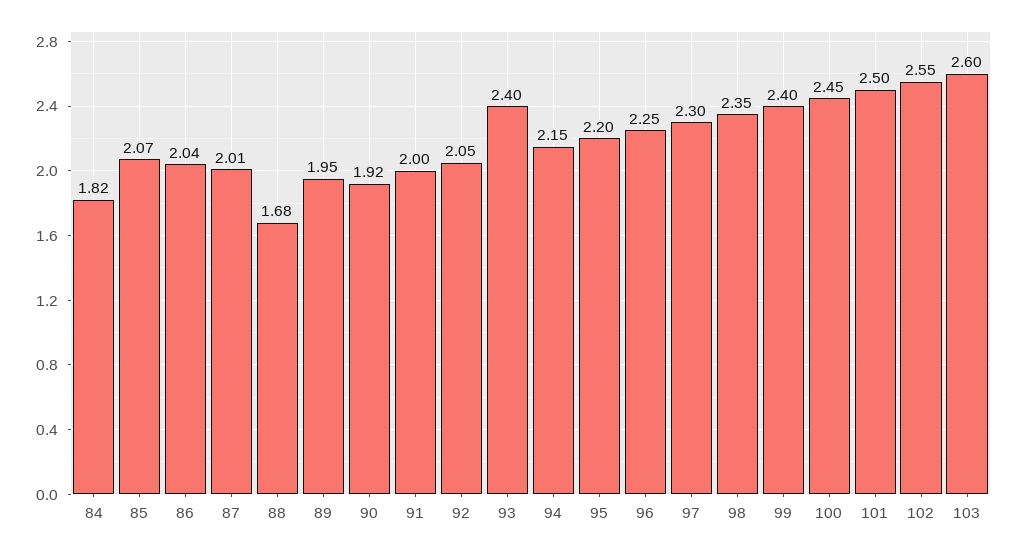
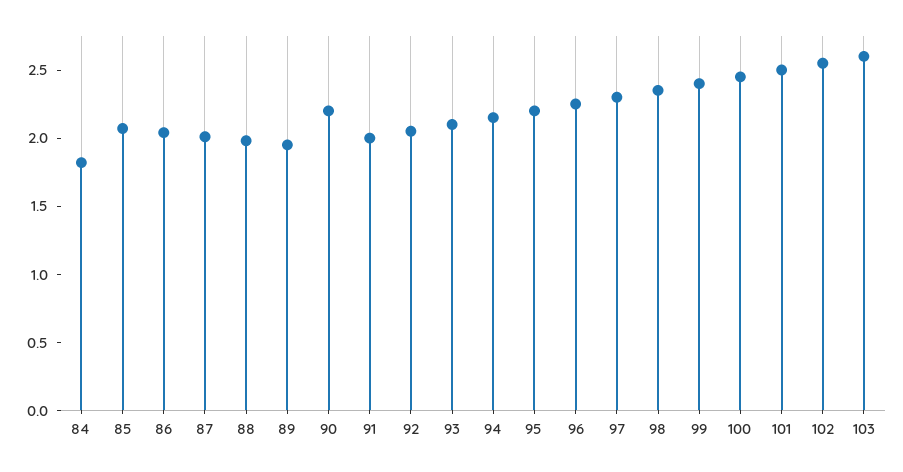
  {
    "84": 1.82,
    "85": 2.07,
    "86": 2.04,
    "87": 2.01,
-   "88": 1.68,
+   "88": 2,
    "89": 1.95,
-   "90": 1.92,
+   "90": 2.2,
    "91": 2,
    "92": 2.05,
-   "93": 2.4,
+   "93": 2.1,
    "94": 2.15,
    "95": 2.2,
    "96": 2.25,
    "97": 2.3,
    "98": 2.35,
    "99": 2.4,
    "100": 2.45,
    "101": 2.5,
    "102": 2.55,
    "103": 2.6
  }

